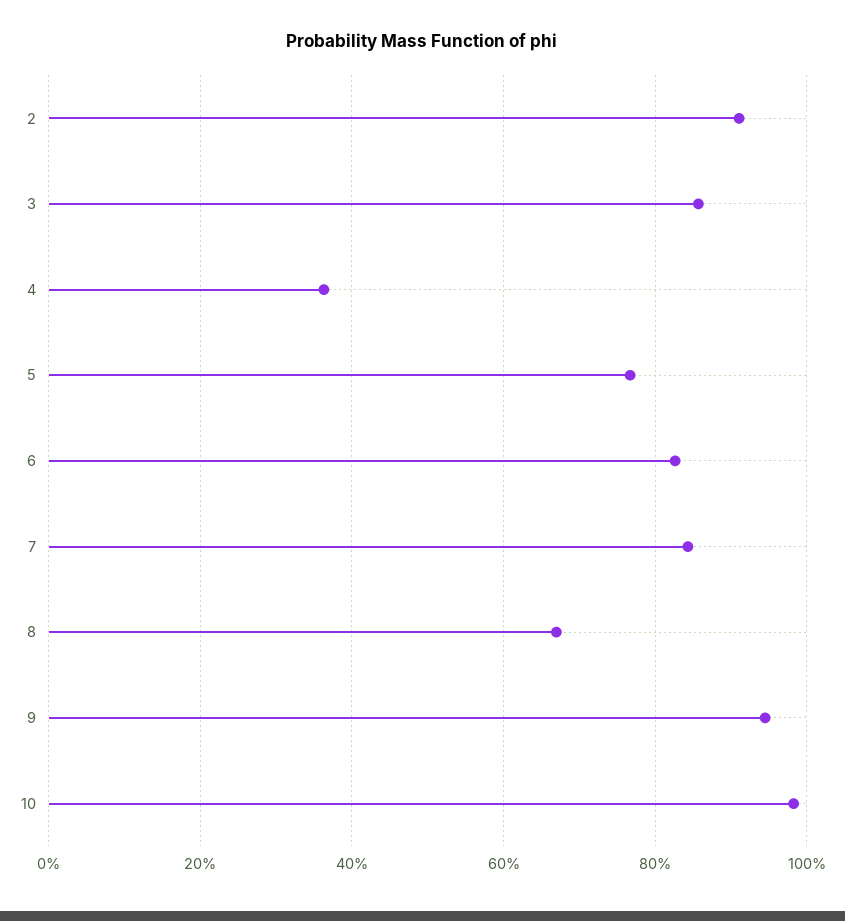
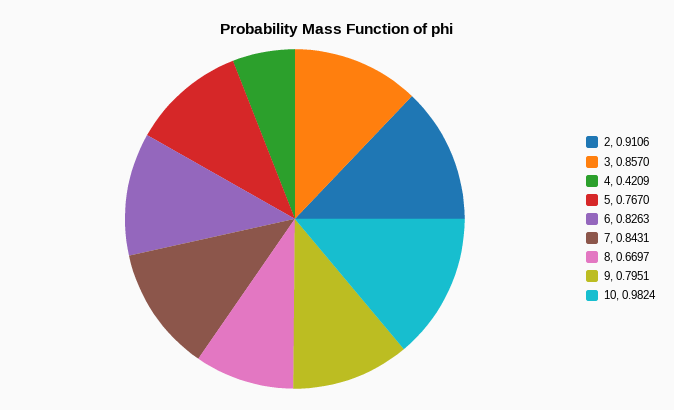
  {
    "2": 0.9106,
    "3": 0.857,
-   "4": 0.36,
+   "4": 0.4209,
    "5": 0.767,
    "6": 0.8263,
    "7": 0.8431,
    "8": 0.6697,
-   "9": 0.94,
+   "9": 0.7951,
    "10": 0.9824
  }

